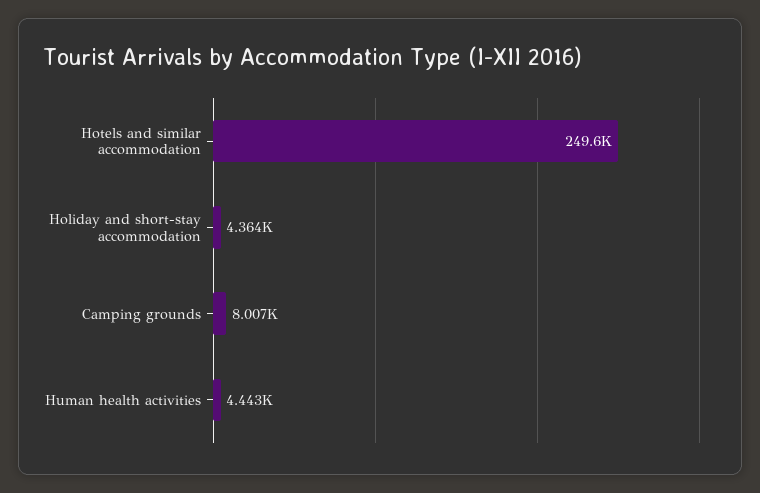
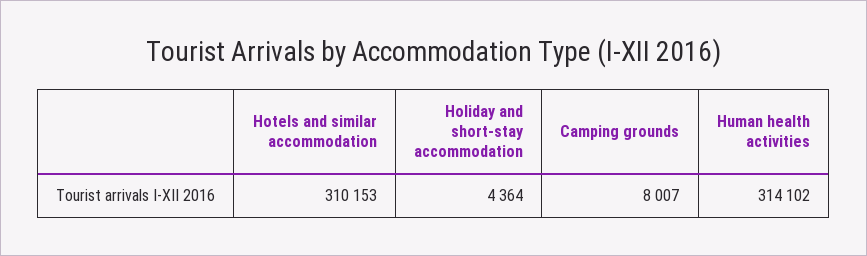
  {
-   "Hotels and similar accommodation": 249600,
+   "Hotels and similar accommodation": 310153,
    "Holiday and short-stay accommodation": 4364,
    "Camping grounds": 8007,
-   "Human health activities": 4443
+   "Human health activities": 314102
  }

